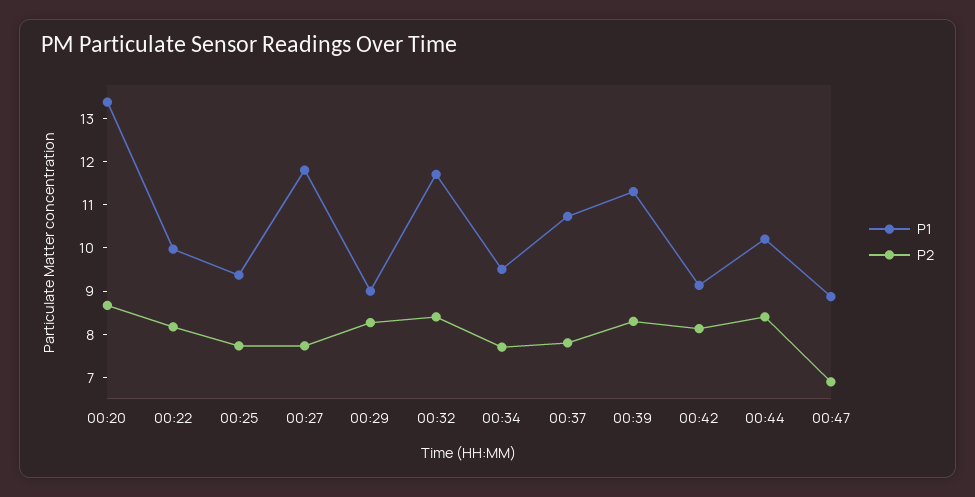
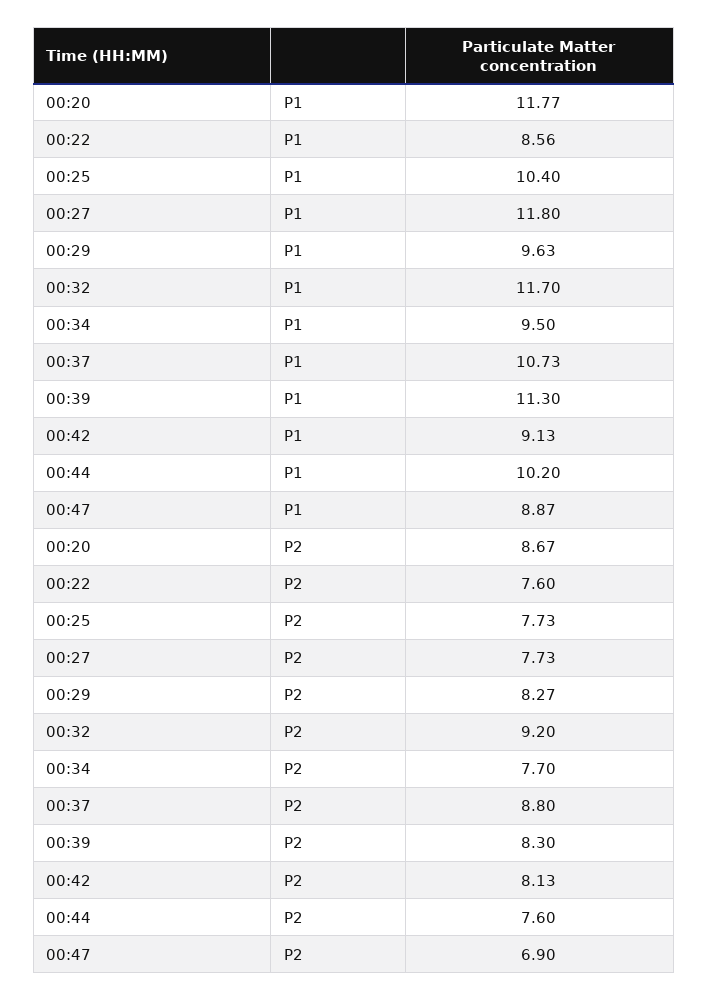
  {
    "P1": {
-     "00:20": 13.4,
+     "00:20": 11.77,
-     "00:22": 10,
+     "00:22": 8.56,
-     "00:25": 9.4,
+     "00:25": 10.4,
      "00:27": 11.8,
-     "00:29": 9,
+     "00:29": 9.63,
      "00:32": 11.7,
      "00:34": 9.5,
      "00:37": 10.73,
      "00:39": 11.3,
      "00:42": 9.13,
      "00:44": 10.2,
      "00:47": 8.87
    },
    "P2": {
      "00:20": 8.67,
-     "00:22": 8.2,
+     "00:22": 7.6,
      "00:25": 7.73,
      "00:27": 7.73,
      "00:29": 8.27,
-     "00:32": 8.4,
+     "00:32": 9.2,
      "00:34": 7.7,
-     "00:37": 7.8,
+     "00:37": 8.8,
      "00:39": 8.3,
      "00:42": 8.13,
-     "00:44": 8.4,
+     "00:44": 7.6,
      "00:47": 6.9
    }
  }

